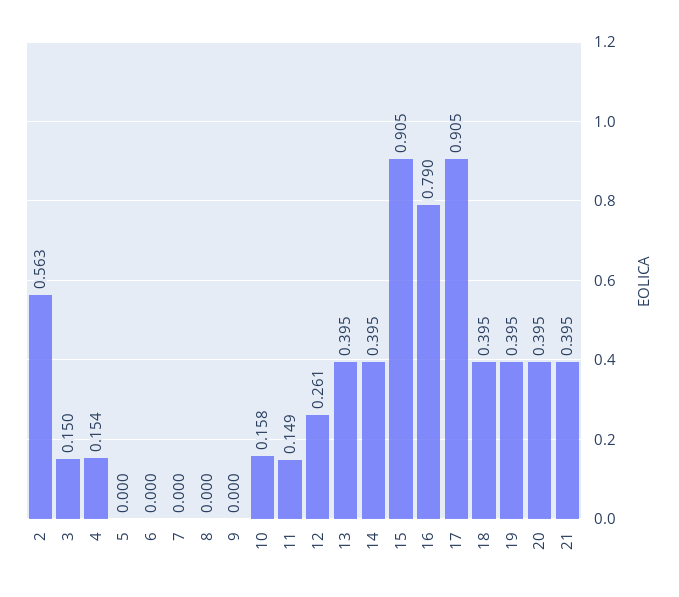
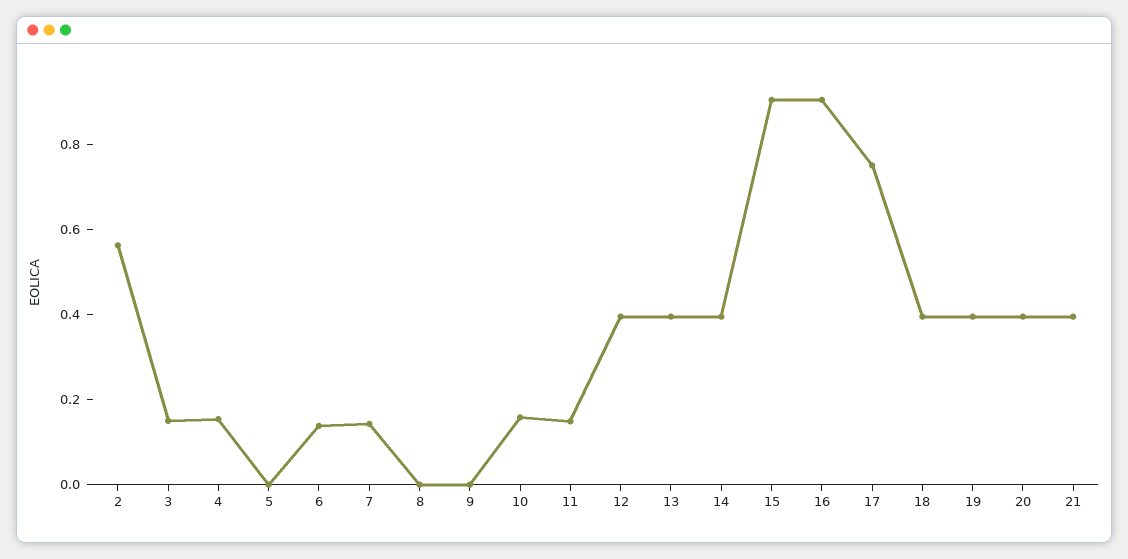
  {
    "2": 0.563,
    "3": 0.15,
    "4": 0.154,
    "5": 0,
-   "6": 0,
+   "6": 0.15,
-   "7": 0,
+   "7": 0.15,
    "8": 0,
    "9": 0,
    "10": 0.158,
    "11": 0.149,
-   "12": 0.261,
+   "12": 0.4,
    "13": 0.395,
    "14": 0.395,
    "15": 0.905,
-   "16": 0.79,
+   "16": 0.9,
-   "17": 0.905,
+   "17": 0.75,
    "18": 0.395,
    "19": 0.395,
    "20": 0.395,
    "21": 0.395
  }

